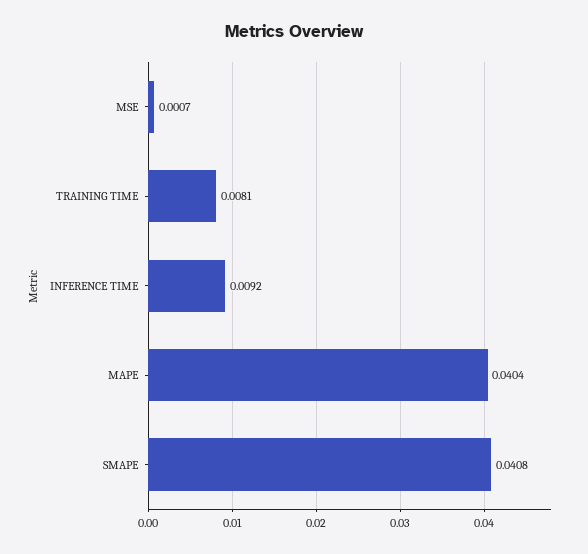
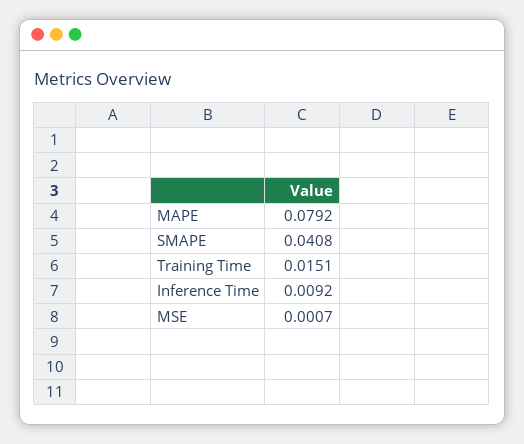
  {
    "MSE": 0.0007,
-   "TRAINING TIME": 0.0081,
+   "TRAINING TIME": 0.0151,
    "INFERENCE TIME": 0.0092,
-   "MAPE": 0.0404,
+   "MAPE": 0.0792,
    "SMAPE": 0.0408
  }

